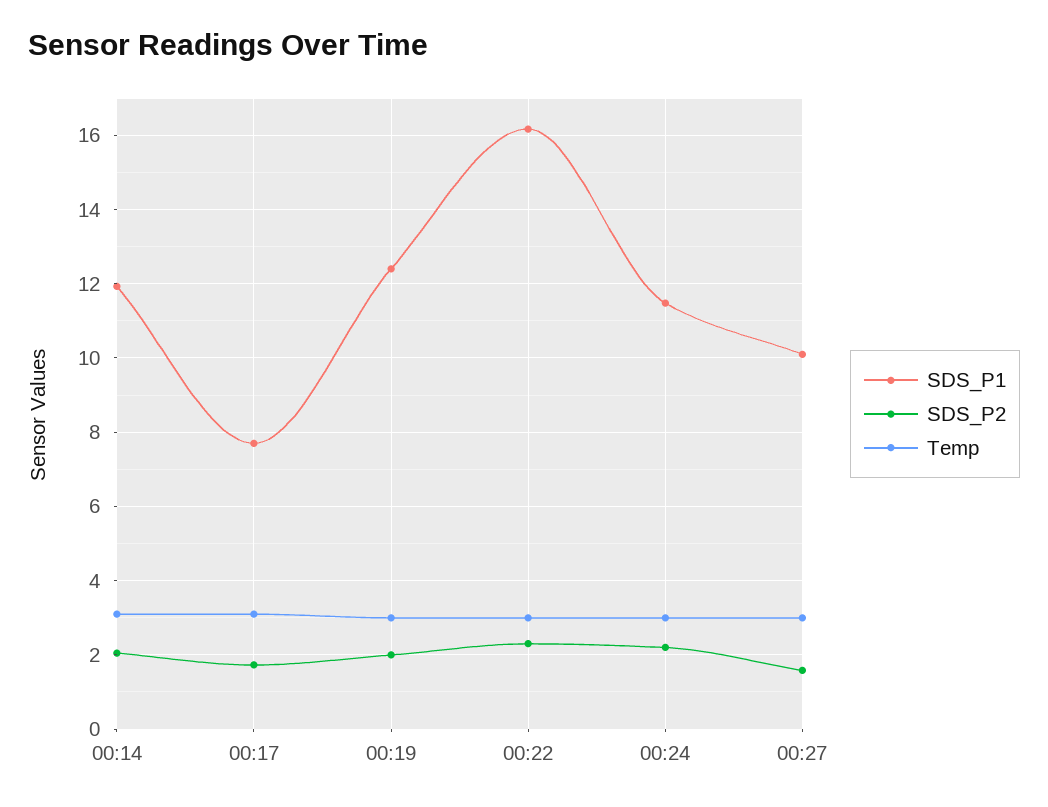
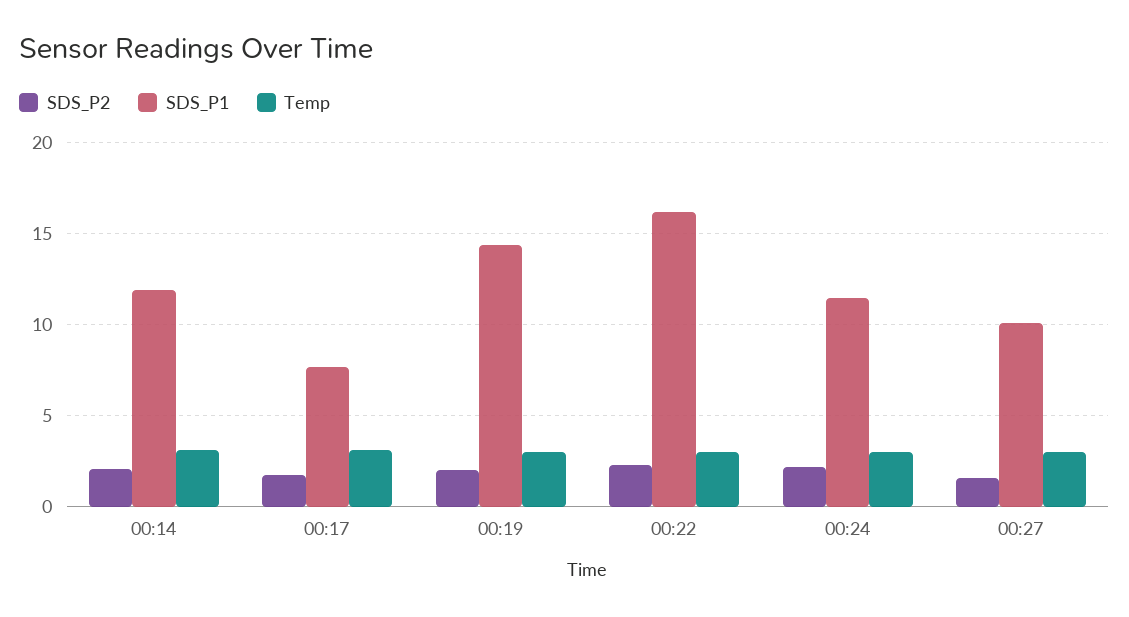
  {
    "SDS_P1": {
      "00:14": 12,
      "00:17": 7.8,
-     "00:19": 12.4,
+     "00:19": 14.5,
      "00:22": 16.2,
      "00:24": 11.4,
      "00:27": 10.2
    },
    "SDS_P2": {
      "00:14": 2,
      "00:17": 1.8,
      "00:19": 2,
      "00:22": 2.4,
      "00:24": 2.2,
      "00:27": 1.6
    },
    "Temp": {
      "00:14": 3.2,
      "00:17": 3.2,
      "00:19": 3,
      "00:22": 3,
      "00:24": 3,
      "00:27": 3
    }
  }

